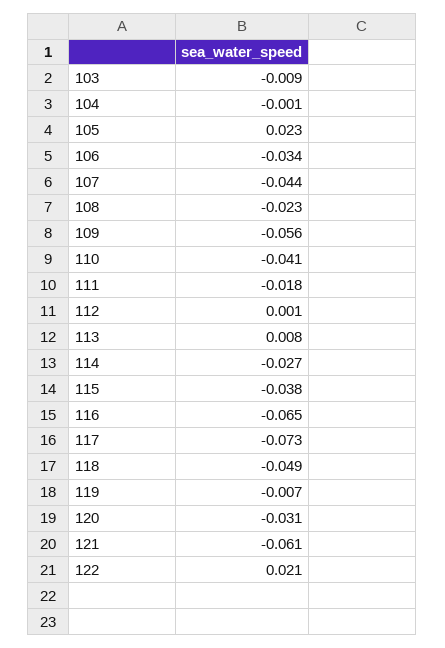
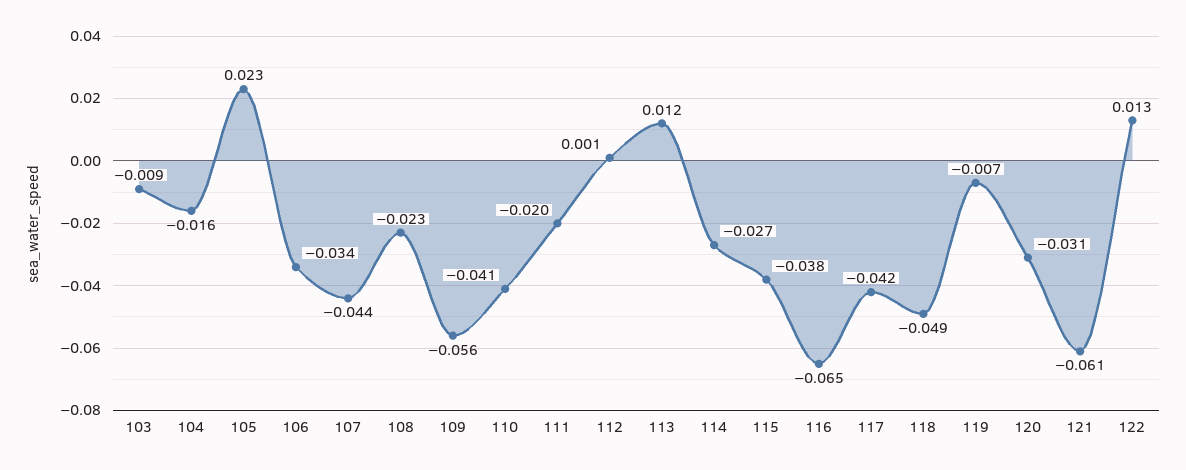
  {
    "103": -0.009,
-   "104": -0.001,
+   "104": -0.016,
    "105": 0.023,
    "106": -0.034,
    "107": -0.044,
    "108": -0.023,
    "109": -0.056,
    "110": -0.041,
-   "111": -0.018,
+   "111": -0.02,
    "112": 0.001,
-   "113": 0.008,
+   "113": 0.012,
    "114": -0.027,
    "115": -0.038,
    "116": -0.065,
-   "117": -0.073,
+   "117": -0.042,
    "118": -0.049,
    "119": -0.007,
    "120": -0.031,
    "121": -0.061,
-   "122": 0.021
+   "122": 0.013
  }

